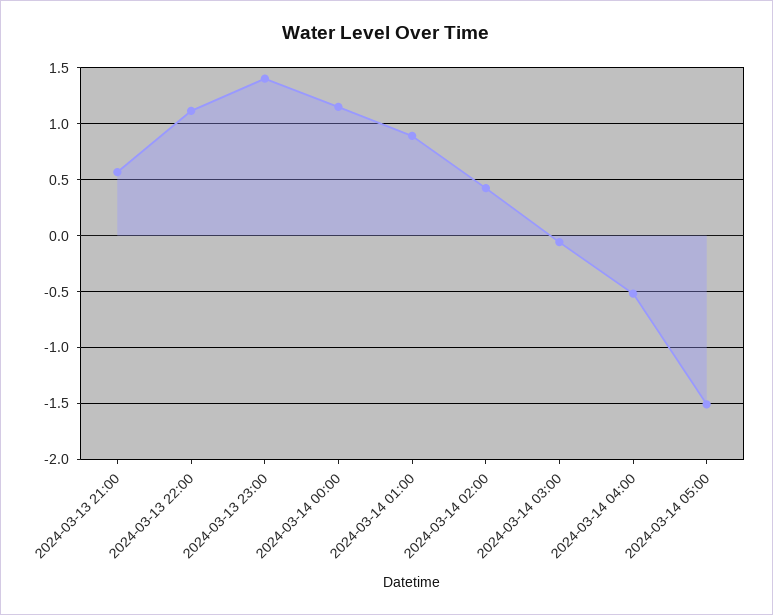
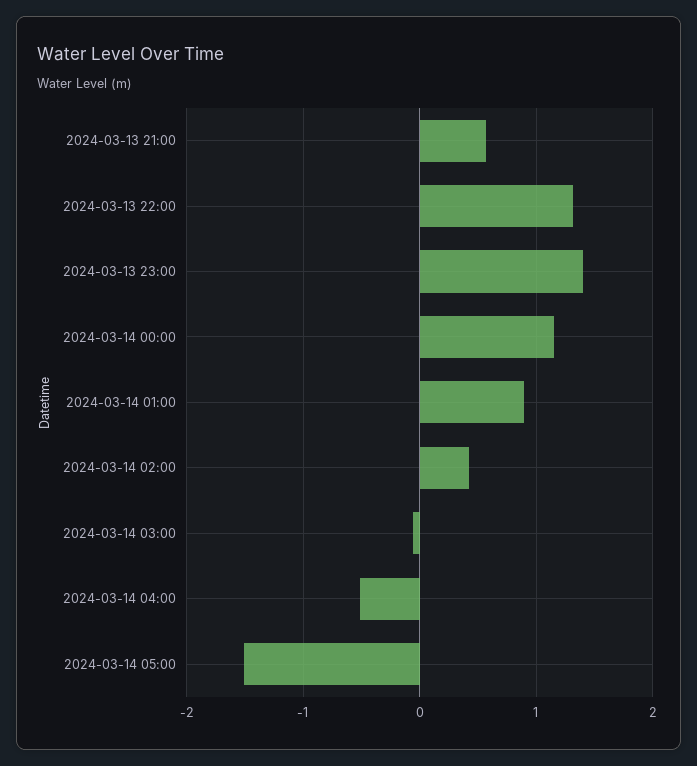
  {
    "2024-03-13 21:00": 0.6,
-   "2024-03-13 22:00": 1.1,
+   "2024-03-13 22:00": 1.3,
    "2024-03-13 23:00": 1.4,
    "2024-03-14 00:00": 1.2,
    "2024-03-14 01:00": 0.9,
    "2024-03-14 02:00": 0.4,
    "2024-03-14 03:00": -0.1,
    "2024-03-14 04:00": -0.5,
    "2024-03-14 05:00": -1.5
  }

